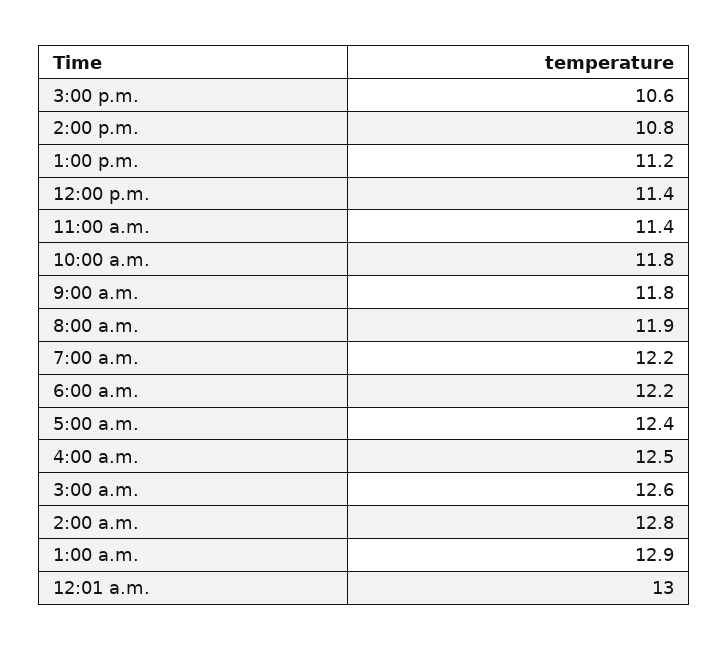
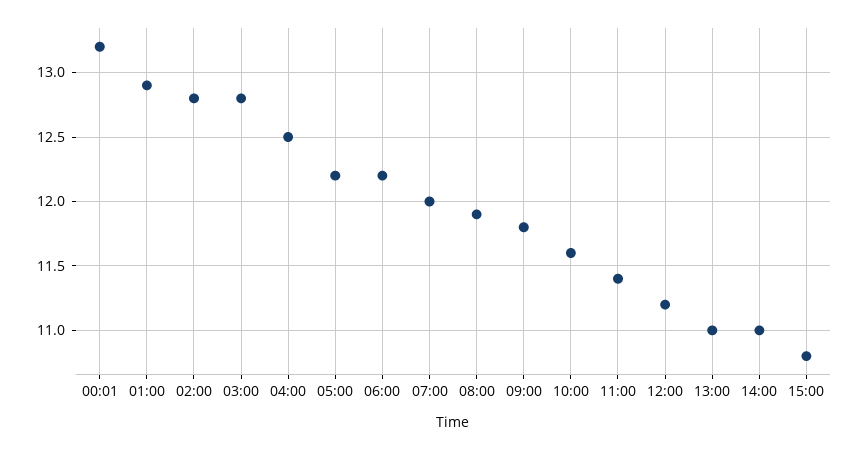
  {
-   "3:00 p.m.": 10.6,
+   "3:00 p.m.": 10.8,
-   "2:00 p.m.": 10.8,
+   "2:00 p.m.": 11,
-   "1:00 p.m.": 11.2,
+   "1:00 p.m.": 11,
-   "12:00 p.m.": 11.4,
+   "12:00 p.m.": 11.2,
    "11:00 a.m.": 11.4,
-   "10:00 a.m.": 11.8,
+   "10:00 a.m.": 11.6,
    "9:00 a.m.": 11.8,
    "8:00 a.m.": 11.9,
-   "7:00 a.m.": 12.2,
+   "7:00 a.m.": 12,
    "6:00 a.m.": 12.2,
-   "5:00 a.m.": 12.4,
+   "5:00 a.m.": 12.2,
    "4:00 a.m.": 12.5,
-   "3:00 a.m.": 12.6,
+   "3:00 a.m.": 12.8,
    "2:00 a.m.": 12.8,
    "1:00 a.m.": 12.9,
-   "12:01 a.m.": 13
+   "12:01 a.m.": 13.2
  }

